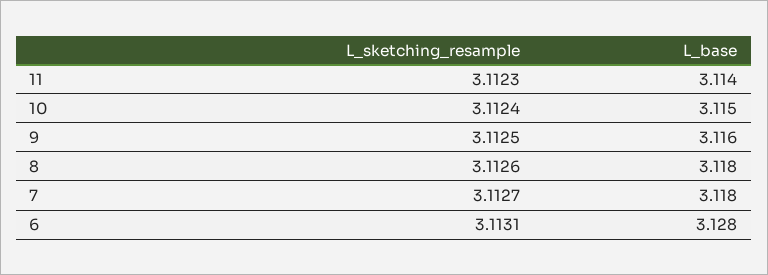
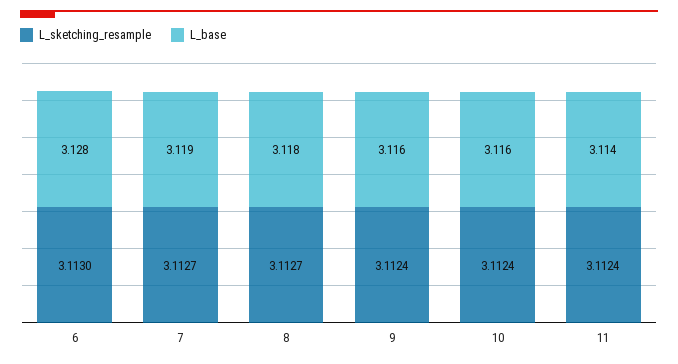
  {
    "L_sketching_resample": {
-     "11": 3.1123,
+     "11": 3.1124,
      "10": 3.1124,
-     "9": 3.1125,
+     "9": 3.1124,
-     "8": 3.1126,
+     "8": 3.1127,
      "7": 3.1127,
-     "6": 3.1131
+     "6": 3.113
    },
    "L_base": {
      "11": 3.114,
-     "10": 3.115,
+     "10": 3.116,
      "9": 3.116,
      "8": 3.118,
-     "7": 3.118,
+     "7": 3.119,
      "6": 3.128
    }
  }

